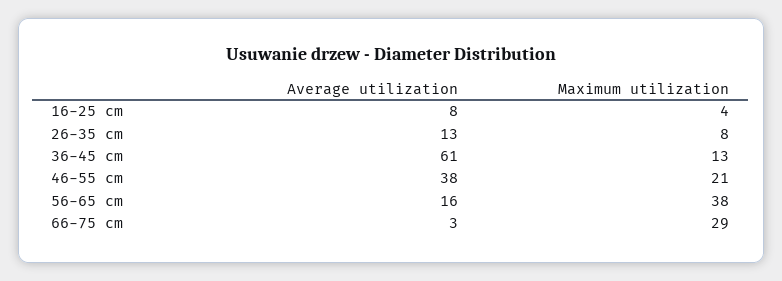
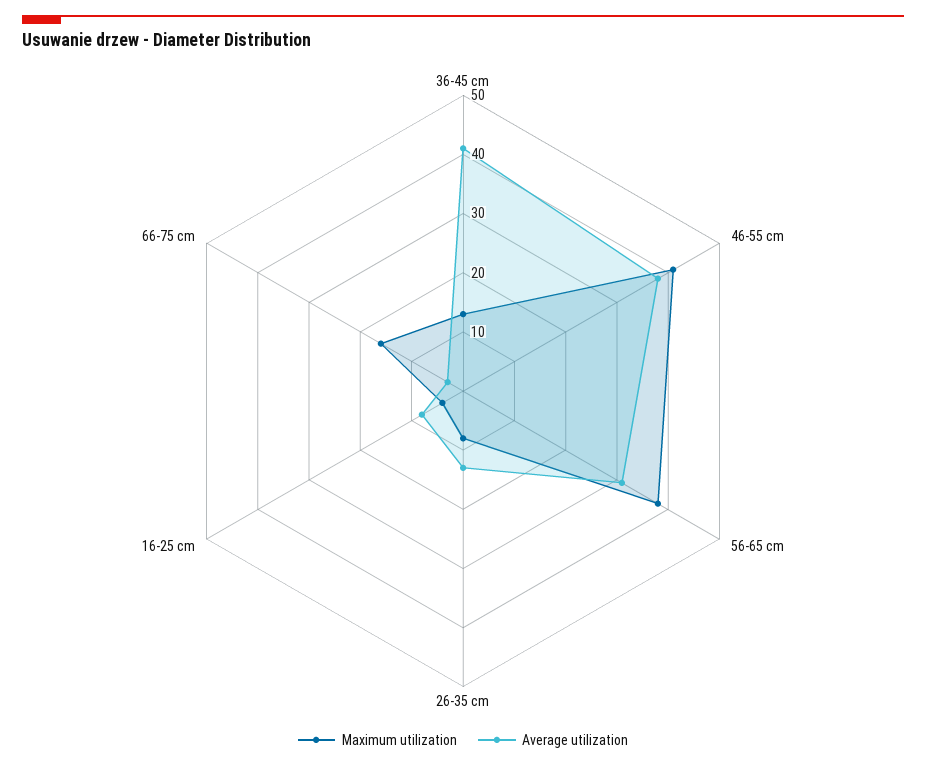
  {
    "Average utilization": {
      "16-25 cm": 8,
      "26-35 cm": 13,
-     "36-45 cm": 61,
+     "36-45 cm": 40,
      "46-55 cm": 38,
-     "56-65 cm": 16,
+     "56-65 cm": 30,
      "66-75 cm": 3
    },
    "Maximum utilization": {
      "16-25 cm": 4,
      "26-35 cm": 8,
      "36-45 cm": 13,
-     "46-55 cm": 21,
+     "46-55 cm": 40,
      "56-65 cm": 38,
-     "66-75 cm": 29
+     "66-75 cm": 15
    }
  }

